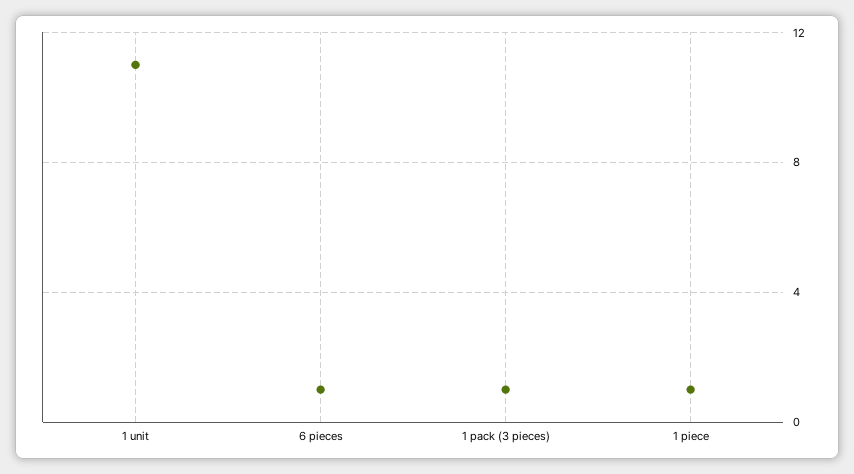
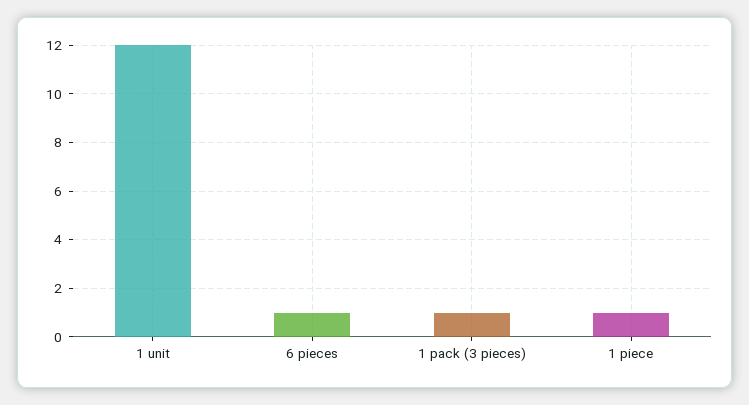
  {
-   "1 unit": 11,
+   "1 unit": 12,
    "6 pieces": 1,
    "1 pack (3 pieces)": 1,
    "1 piece": 1
  }

